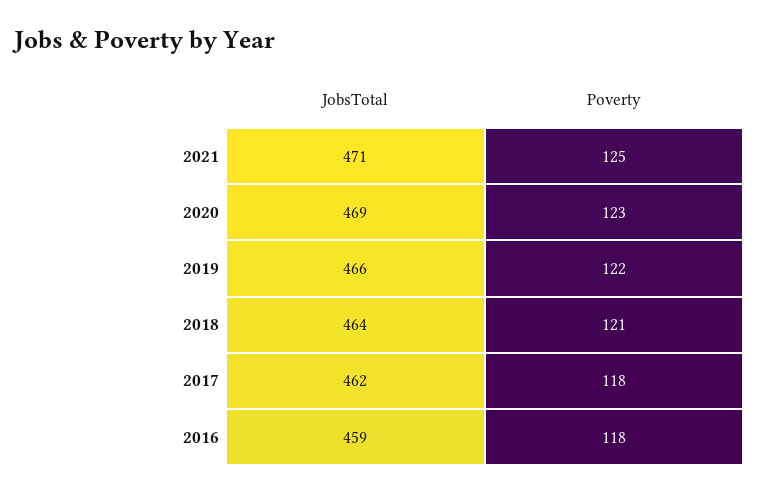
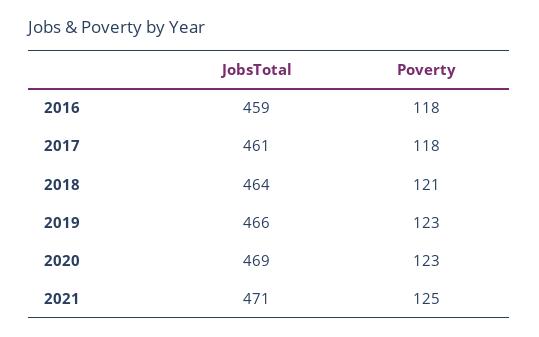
  {
    "JobsTotal": {
      "2021": 471,
      "2020": 469,
      "2019": 466,
      "2018": 464,
-     "2017": 462,
+     "2017": 461,
      "2016": 459
    },
    "Poverty": {
      "2021": 125,
      "2020": 123,
-     "2019": 122,
+     "2019": 123,
      "2018": 121,
      "2017": 118,
      "2016": 118
    }
  }

